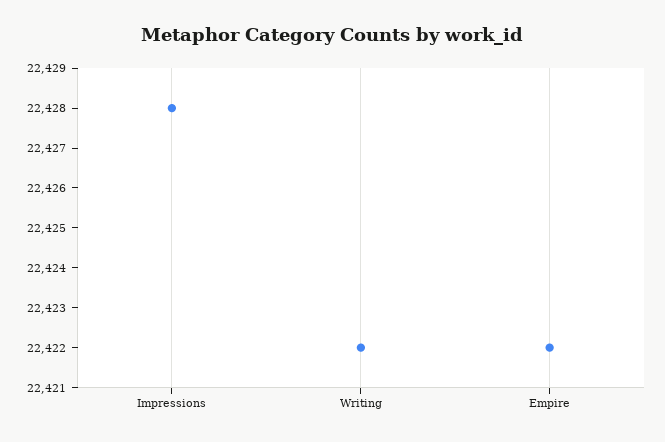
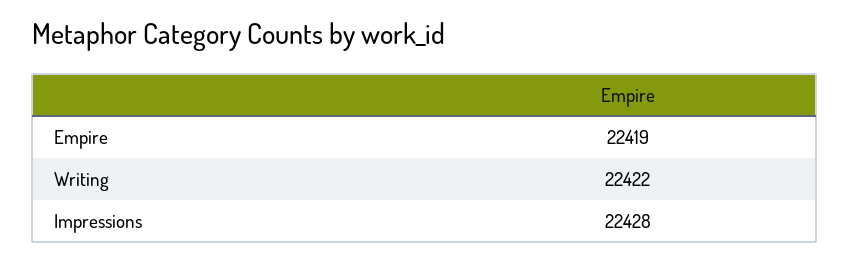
  {
    "Impressions": 22428,
    "Writing": 22422,
-   "Empire": 22422
+   "Empire": 22419
  }

